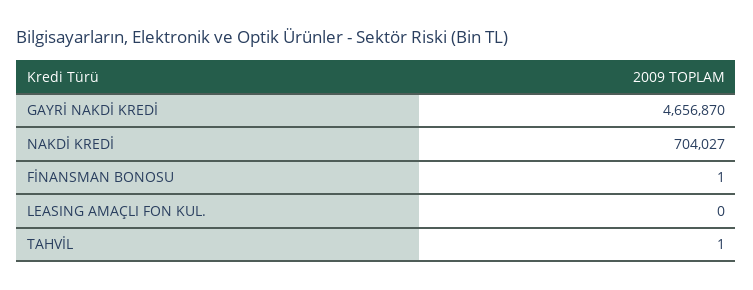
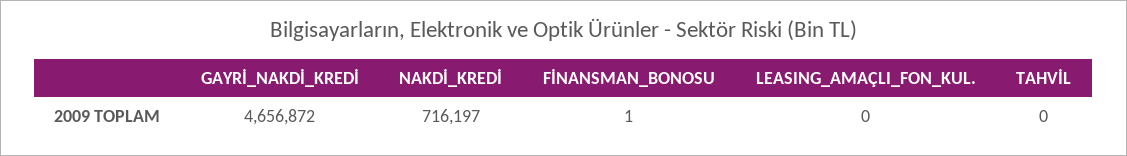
  {
-   "GAYRİ NAKDİ KREDİ": 4656870,
+   "GAYRİ NAKDİ KREDİ": 4656872,
-   "NAKDİ KREDİ": 704027,
+   "NAKDİ KREDİ": 716197,
    "FİNANSMAN BONOSU": 1,
    "LEASING AMAÇLI FON KUL.": 0,
-   "TAHVİL": 1
+   "TAHVİL": 0
  }

